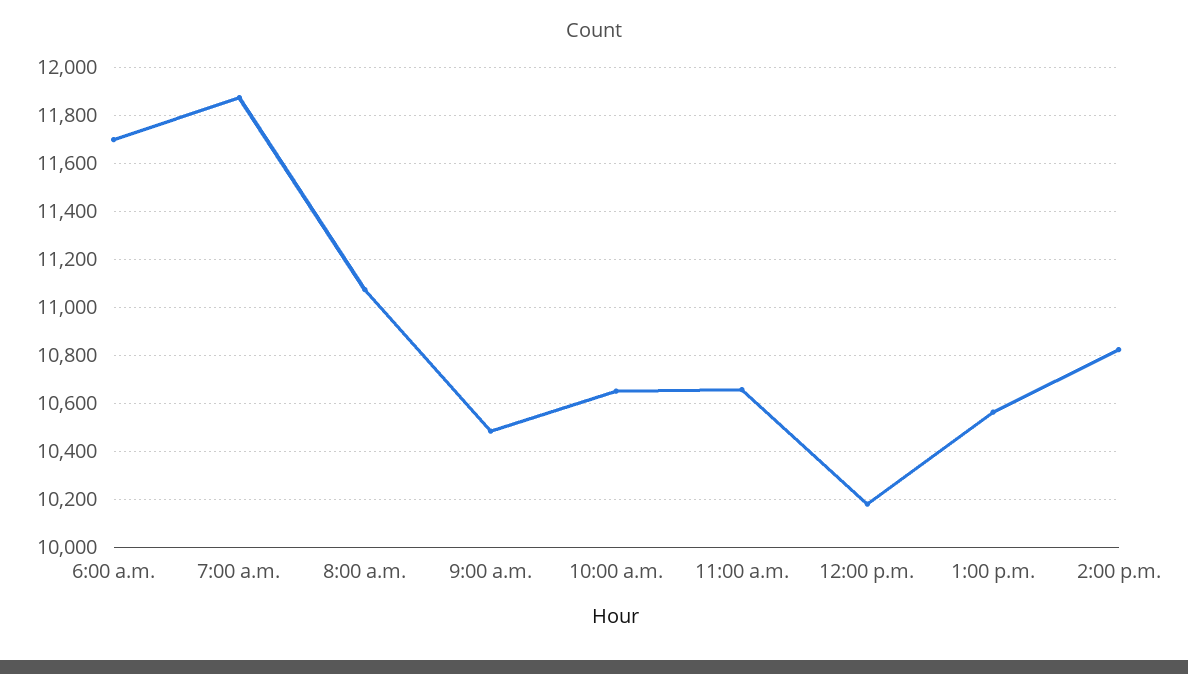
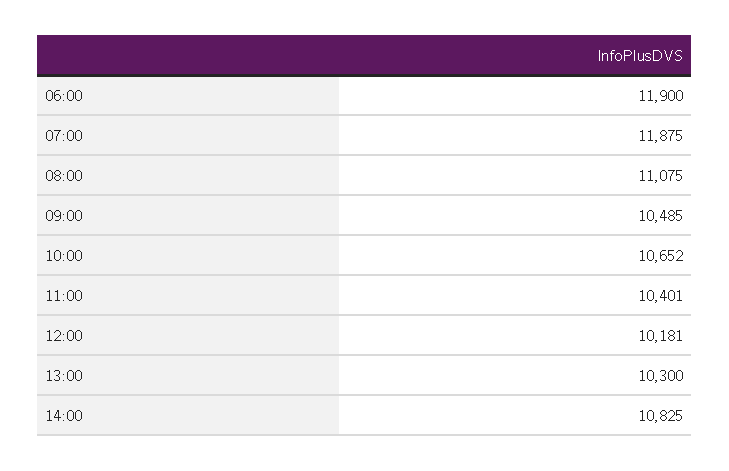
  {
-   "6:00 a.m.": 11700,
+   "6:00 a.m.": 11900,
    "7:00 a.m.": 11875,
    "8:00 a.m.": 11075,
    "9:00 a.m.": 10485,
    "10:00 a.m.": 10652,
-   "11:00 a.m.": 10650,
+   "11:00 a.m.": 10401,
    "12:00 p.m.": 10181,
-   "1:00 p.m.": 10550,
+   "1:00 p.m.": 10300,
    "2:00 p.m.": 10825
  }

